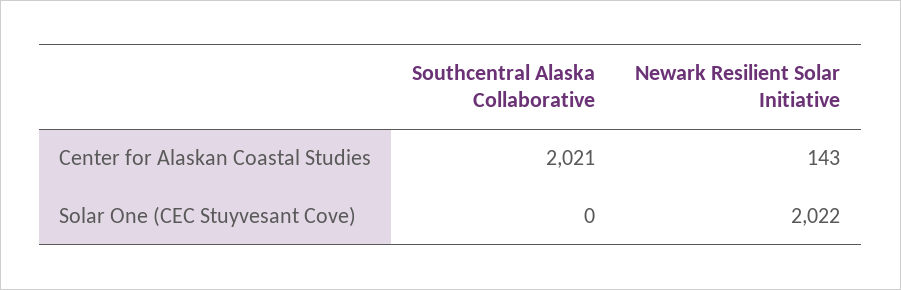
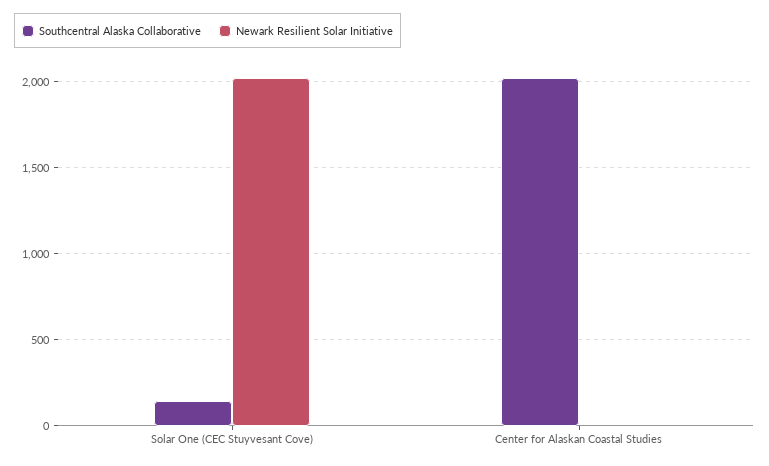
  {
    "Southcentral Alaska Collaborative": {
      "Center for Alaskan Coastal Studies": 2021,
-     "Solar One (CEC Stuyvesant Cove)": 0
+     "Solar One (CEC Stuyvesant Cove)": 150
    },
    "Newark Resilient Solar Initiative": {
-     "Center for Alaskan Coastal Studies": 143,
+     "Center for Alaskan Coastal Studies": 0,
      "Solar One (CEC Stuyvesant Cove)": 2022
    }
  }

